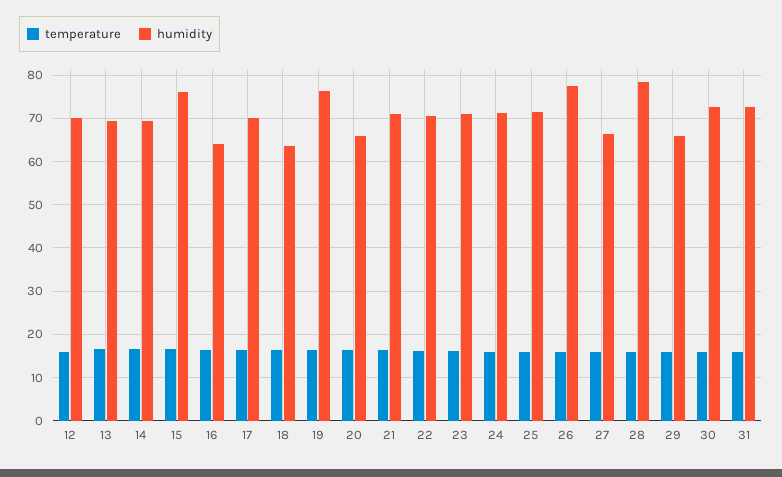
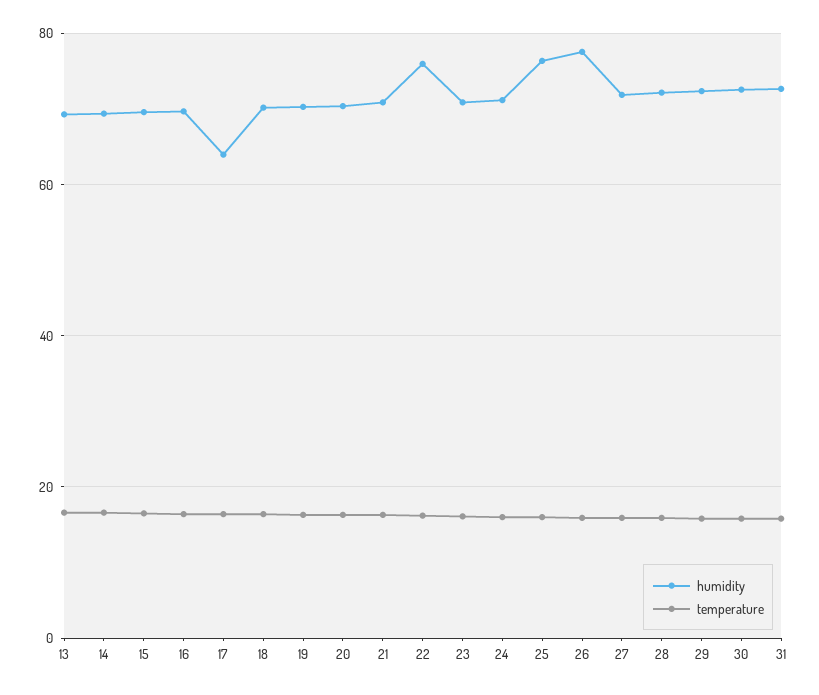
  {
    "temperature": {
-     "12": 16,
      "13": 16,
      "14": 16,
      "15": 16,
      "16": 16,
      "17": 16,
      "18": 16,
      "19": 16,
      "20": 16,
      "21": 16,
      "22": 16,
      "23": 16,
      "24": 16,
      "25": 16,
      "26": 16,
      "27": 16,
      "28": 16,
      "29": 16,
      "30": 16,
      "31": 16
    },
    "humidity": {
-     "12": 70,
      "13": 70,
      "14": 70,
-     "15": 76,
+     "15": 70,
-     "16": 64,
+     "16": 70,
-     "17": 70,
+     "17": 64,
-     "18": 64,
+     "18": 70,
-     "19": 76,
+     "19": 70,
-     "20": 66,
+     "20": 70,
      "21": 70,
-     "22": 70,
+     "22": 76,
      "23": 70,
      "24": 72,
-     "25": 72,
+     "25": 76,
      "26": 78,
-     "27": 66,
+     "27": 72,
-     "28": 78,
+     "28": 72,
-     "29": 66,
+     "29": 72,
      "30": 72,
      "31": 72
    }
  }

